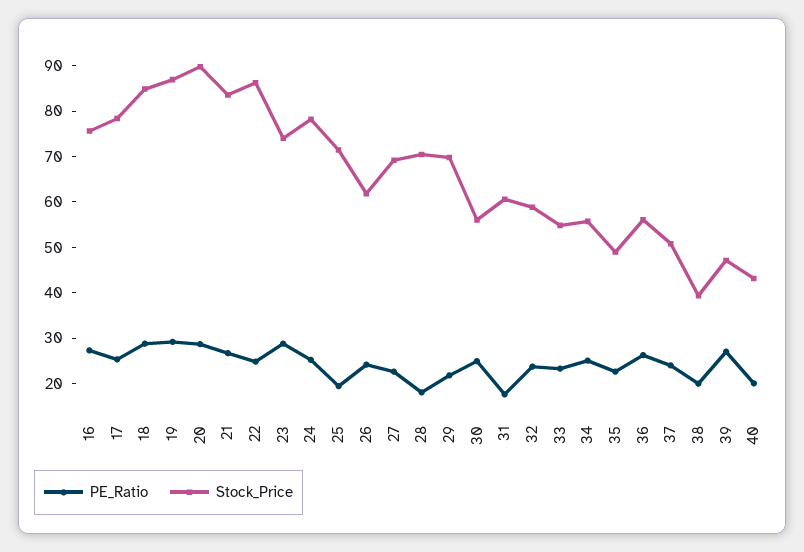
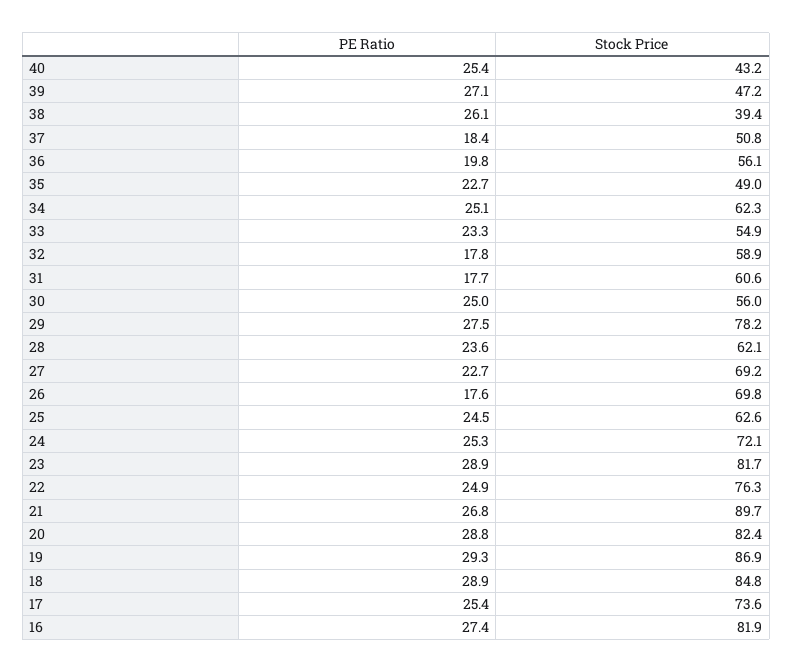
  {
    "PE_Ratio": {
      "16": 27.4,
      "17": 25.4,
      "18": 28.9,
      "19": 29.3,
      "20": 28.8,
      "21": 26.8,
      "22": 24.9,
      "23": 28.9,
      "24": 25.3,
-     "25": 20,
+     "25": 24.5,
-     "26": 24,
+     "26": 17.6,
      "27": 22.7,
-     "28": 18,
+     "28": 23.6,
-     "29": 22,
+     "29": 27.5,
      "30": 25,
      "31": 17.7,
-     "32": 24,
+     "32": 17.8,
      "33": 23.3,
      "34": 25.1,
      "35": 22.7,
-     "36": 26,
+     "36": 19.8,
-     "37": 24,
+     "37": 18.4,
-     "38": 20,
+     "38": 26.1,
      "39": 27.1,
-     "40": 20
+     "40": 25.4
    },
    "Stock_Price": {
-     "16": 76,
+     "16": 81.9,
-     "17": 78,
+     "17": 73.6,
      "18": 84.8,
      "19": 86.9,
-     "20": 90,
+     "20": 82.4,
-     "21": 84,
+     "21": 89.7,
-     "22": 86,
+     "22": 76.3,
-     "23": 74,
+     "23": 81.7,
-     "24": 78,
+     "24": 72.1,
-     "25": 72,
+     "25": 62.6,
-     "26": 62,
+     "26": 69.8,
      "27": 69.2,
-     "28": 70,
+     "28": 62.1,
-     "29": 70,
+     "29": 78.2,
      "30": 56,
      "31": 60.6,
      "32": 58.9,
      "33": 54.9,
-     "34": 56,
+     "34": 62.3,
      "35": 49,
      "36": 56.1,
      "37": 50.8,
      "38": 39.4,
      "39": 47.2,
      "40": 43.2
    }
  }

